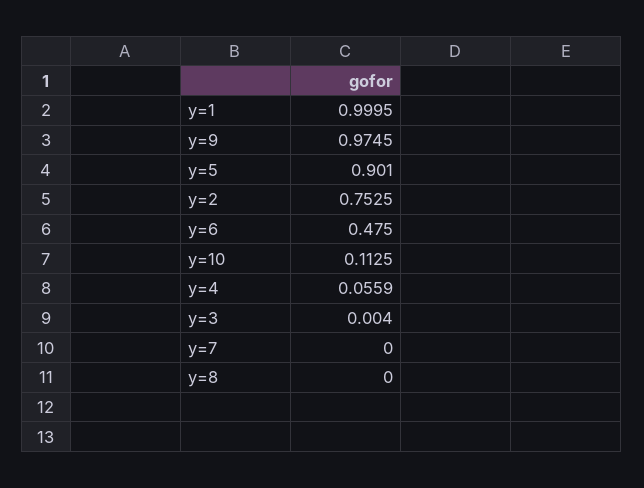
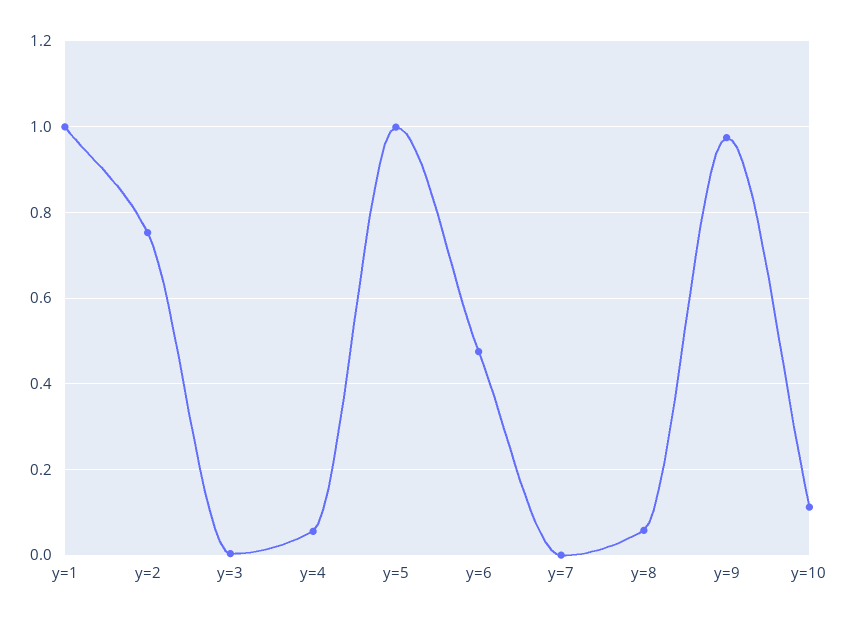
  {
    "y=1": 0.9995,
    "y=9": 0.9745,
-   "y=5": 0.901,
+   "y=5": 1,
    "y=2": 0.7525,
    "y=6": 0.475,
    "y=10": 0.1125,
    "y=4": 0.0559,
    "y=3": 0.004,
    "y=7": 0,
-   "y=8": 0
+   "y=8": 0.06
  }

